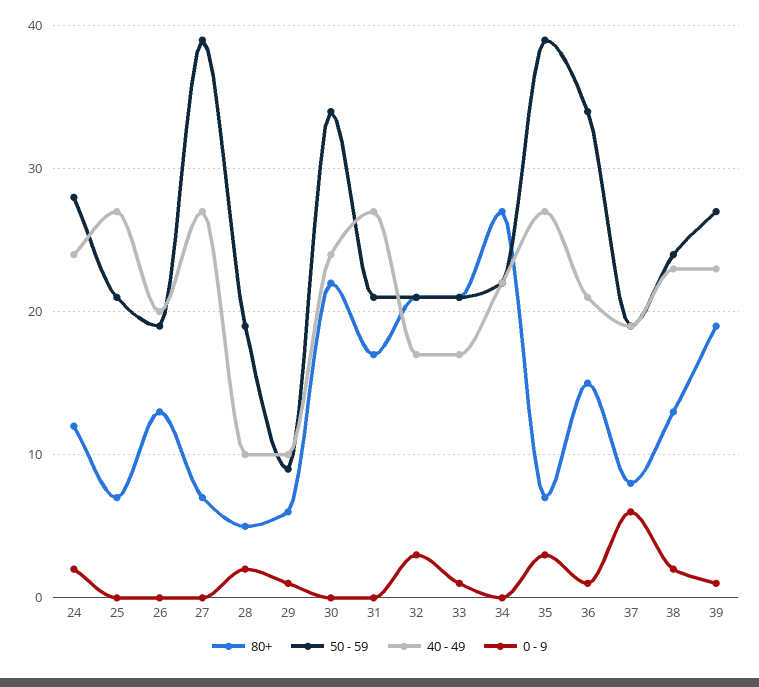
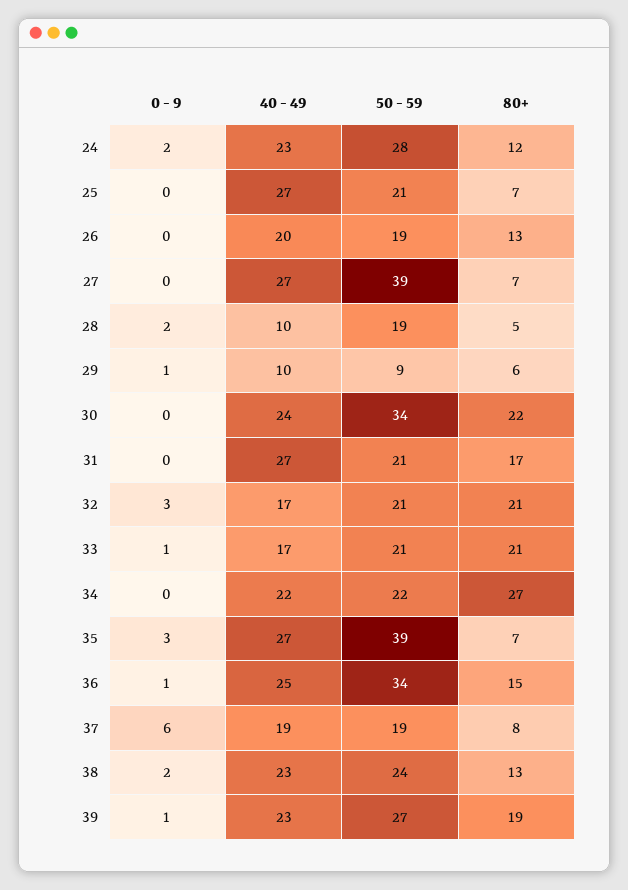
  {
    "80+": {
      "24": 12,
      "25": 7,
      "26": 13,
      "27": 7,
      "28": 5,
      "29": 6,
      "30": 22,
      "31": 17,
      "32": 21,
      "33": 21,
      "34": 27,
      "35": 7,
      "36": 15,
      "37": 8,
      "38": 13,
      "39": 19
    },
    "50 - 59": {
      "24": 28,
      "25": 21,
      "26": 19,
      "27": 39,
      "28": 19,
      "29": 9,
      "30": 34,
      "31": 21,
      "32": 21,
      "33": 21,
      "34": 22,
      "35": 39,
      "36": 34,
      "37": 19,
      "38": 24,
      "39": 27
    },
    "40 - 49": {
-     "24": 24,
+     "24": 23,
      "25": 27,
      "26": 20,
      "27": 27,
      "28": 10,
      "29": 10,
      "30": 24,
      "31": 27,
      "32": 17,
      "33": 17,
      "34": 22,
      "35": 27,
-     "36": 21,
+     "36": 25,
      "37": 19,
      "38": 23,
      "39": 23
    },
    "0 - 9": {
      "24": 2,
      "25": 0,
      "26": 0,
      "27": 0,
      "28": 2,
      "29": 1,
      "30": 0,
      "31": 0,
      "32": 3,
      "33": 1,
      "34": 0,
      "35": 3,
      "36": 1,
      "37": 6,
      "38": 2,
      "39": 1
    }
  }

